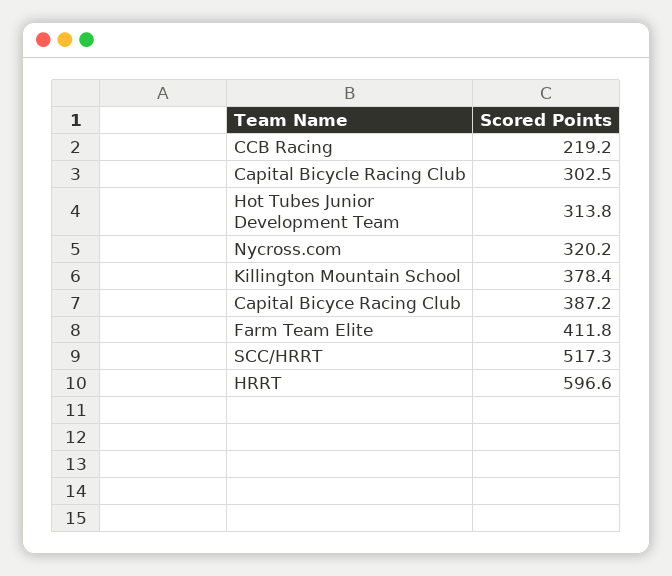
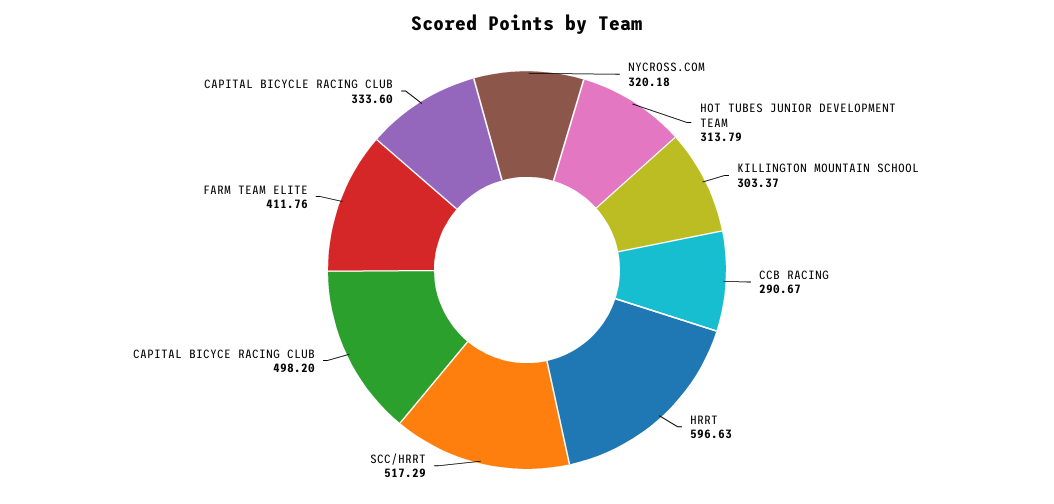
  {
-   "CCB Racing": 219.2,
+   "CCB Racing": 290.67,
-   "Capital Bicycle Racing Club": 302.5,
+   "Capital Bicycle Racing Club": 333.6,
    "Hot Tubes Junior Development Team": 313.79,
    "Nycross.com": 320.18,
-   "Killington Mountain School": 378.4,
+   "Killington Mountain School": 303.37,
-   "Capital Bicyce Racing Club": 387.2,
+   "Capital Bicyce Racing Club": 498.2,
    "Farm Team Elite": 411.76,
    "SCC/HRRT": 517.29,
    "HRRT": 596.63
  }

